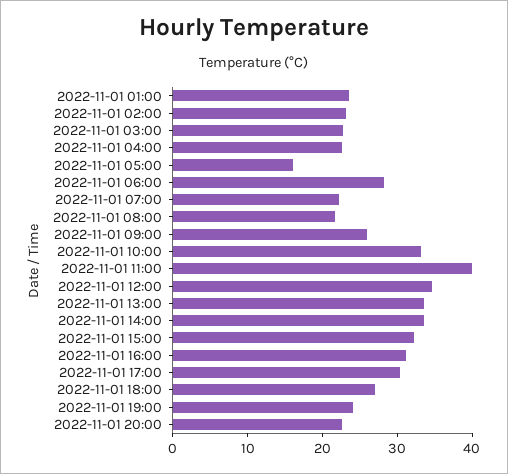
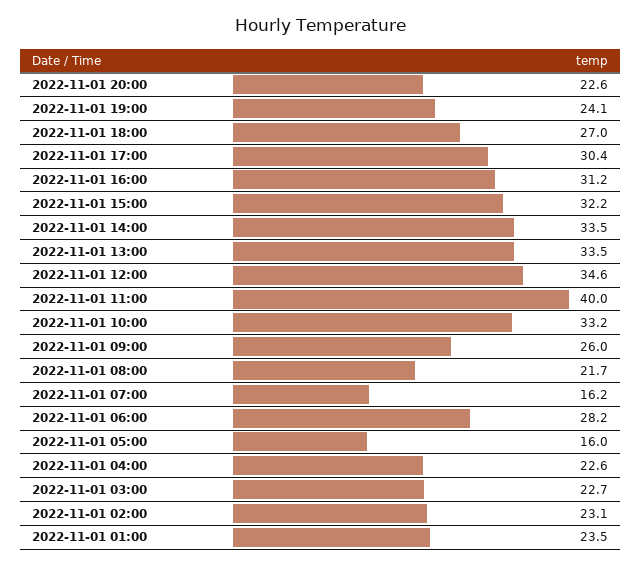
  {
    "2022-11-01 01:00": 23.5,
    "2022-11-01 02:00": 23.1,
    "2022-11-01 03:00": 22.7,
    "2022-11-01 04:00": 22.6,
    "2022-11-01 05:00": 16,
    "2022-11-01 06:00": 28.2,
-   "2022-11-01 07:00": 22,
+   "2022-11-01 07:00": 16.2,
    "2022-11-01 08:00": 21.7,
    "2022-11-01 09:00": 26,
    "2022-11-01 10:00": 33.2,
    "2022-11-01 11:00": 40,
    "2022-11-01 12:00": 34.6,
    "2022-11-01 13:00": 33.5,
    "2022-11-01 14:00": 33.5,
    "2022-11-01 15:00": 32.2,
    "2022-11-01 16:00": 31.2,
    "2022-11-01 17:00": 30.4,
    "2022-11-01 18:00": 27,
    "2022-11-01 19:00": 24.1,
    "2022-11-01 20:00": 22.6
  }

